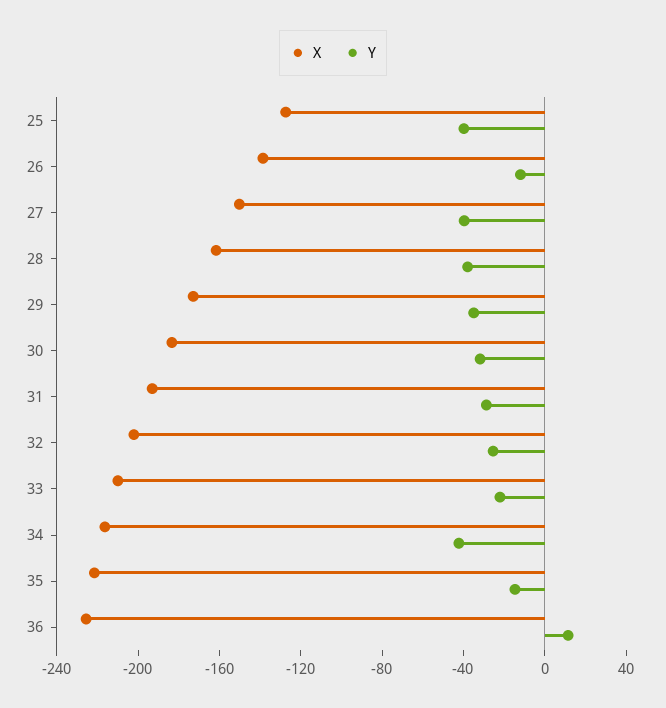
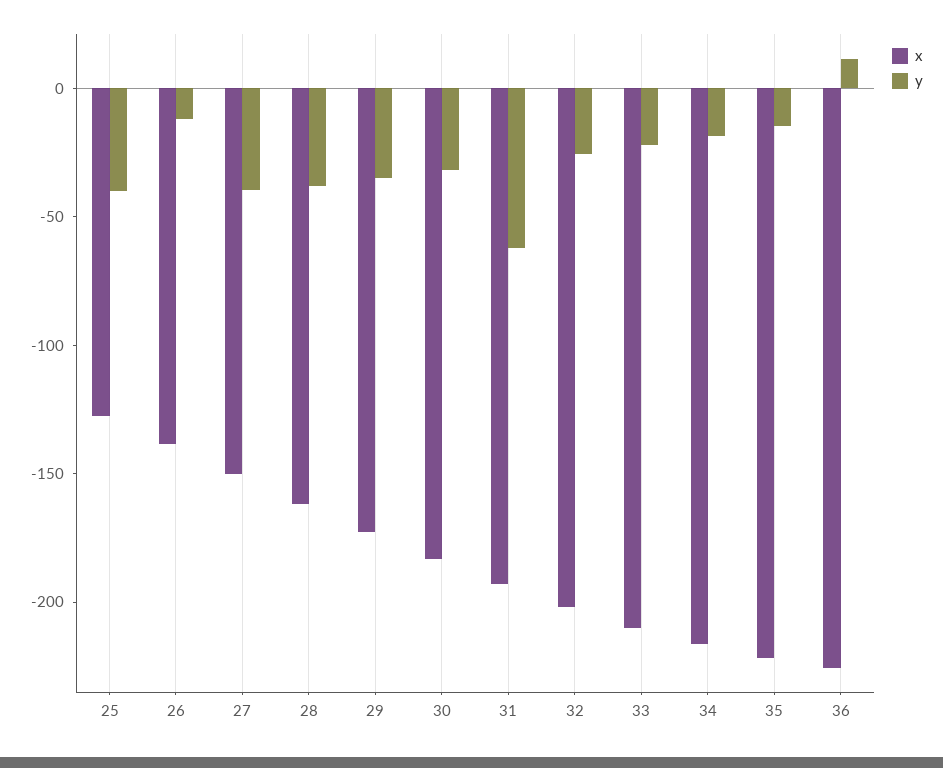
  {
    "X": {
      "25": -130,
      "26": -140,
      "27": -150,
      "28": -160,
      "29": -170,
      "30": -180,
      "31": -190,
      "32": -200,
      "33": -210,
      "34": -220,
      "35": -220,
      "36": -230
    },
    "Y": {
      "25": -40,
      "26": -10,
      "27": -40,
      "28": -40,
      "29": -30,
      "30": -30,
-     "31": -30,
+     "31": -60,
      "32": -30,
      "33": -20,
-     "34": -40,
+     "34": -20,
      "35": -10,
      "36": 10
    }
  }

